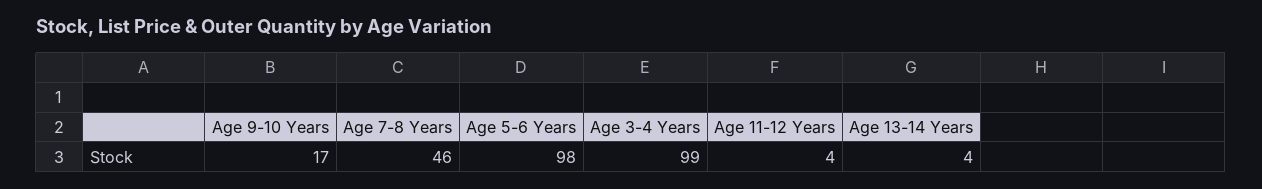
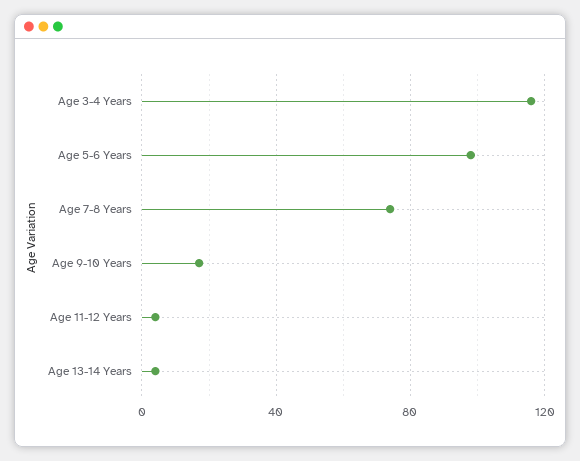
  {
    "Age 9-10 Years": 17,
-   "Age 7-8 Years": 46,
+   "Age 7-8 Years": 75,
    "Age 5-6 Years": 98,
-   "Age 3-4 Years": 99,
+   "Age 3-4 Years": 115,
    "Age 11-12 Years": 4,
    "Age 13-14 Years": 4
  }

